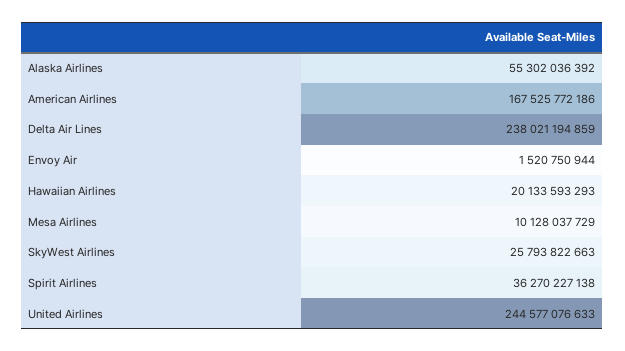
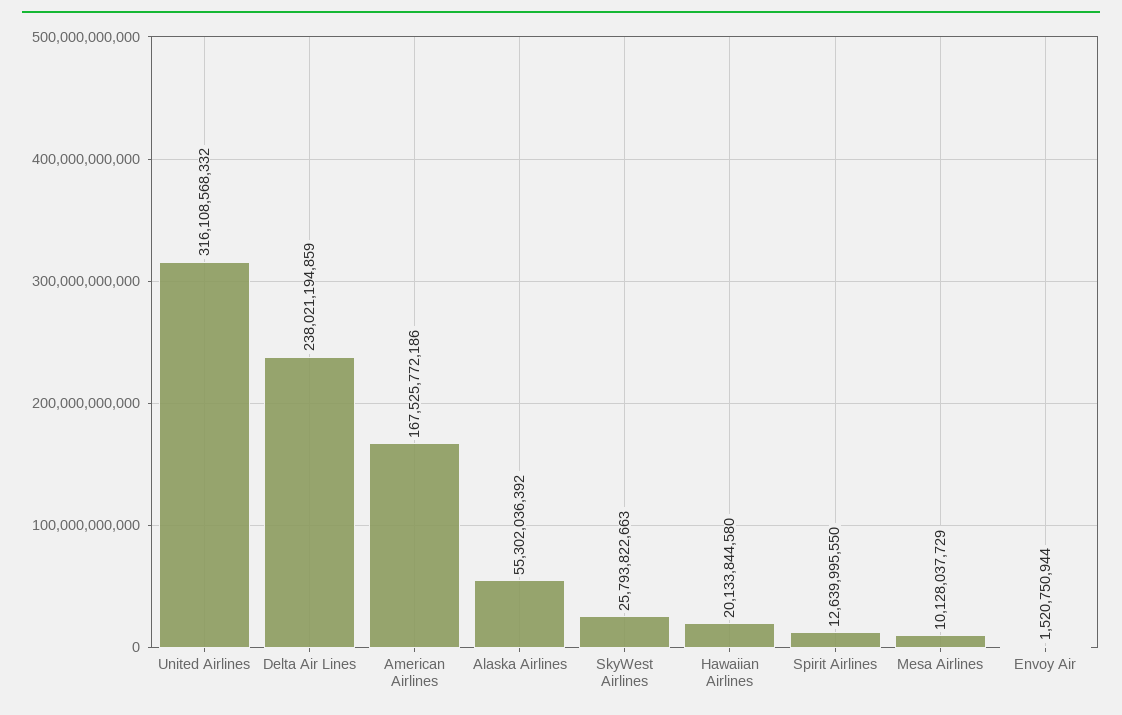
  {
    "Alaska Airlines": 55302036392,
    "American Airlines": 167525772186,
    "Delta Air Lines": 238021194859,
    "Envoy Air": 1520750944,
-   "Hawaiian Airlines": 20133593293,
+   "Hawaiian Airlines": 20133844580,
    "Mesa Airlines": 10128037729,
    "SkyWest Airlines": 25793822663,
-   "Spirit Airlines": 36270227138,
+   "Spirit Airlines": 12639995550,
-   "United Airlines": 244577076633
+   "United Airlines": 316108568332
  }

